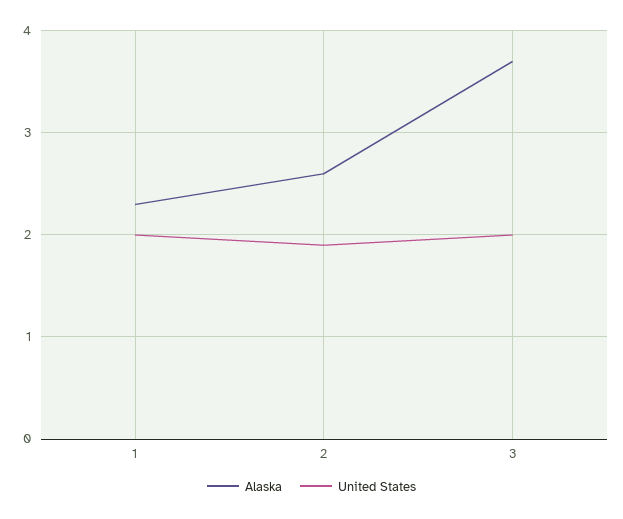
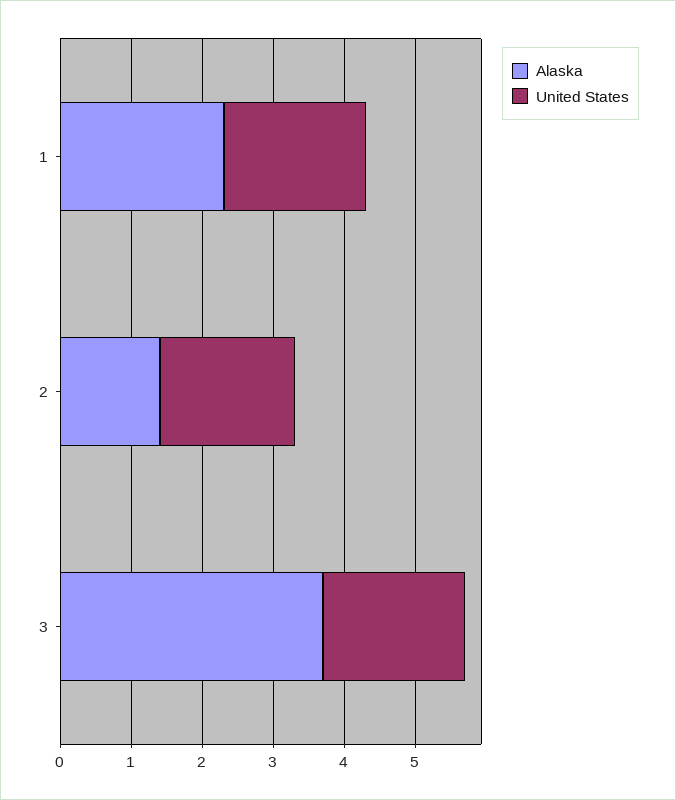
  {
    "Alaska": {
      "1": 2.3,
-     "2": 2.6,
+     "2": 1.5,
      "3": 3.7
    },
    "United States": {
      "1": 2,
      "2": 1.9,
      "3": 2
    }
  }

